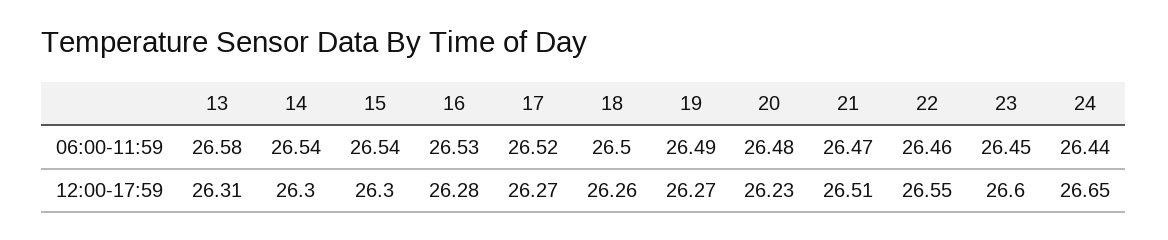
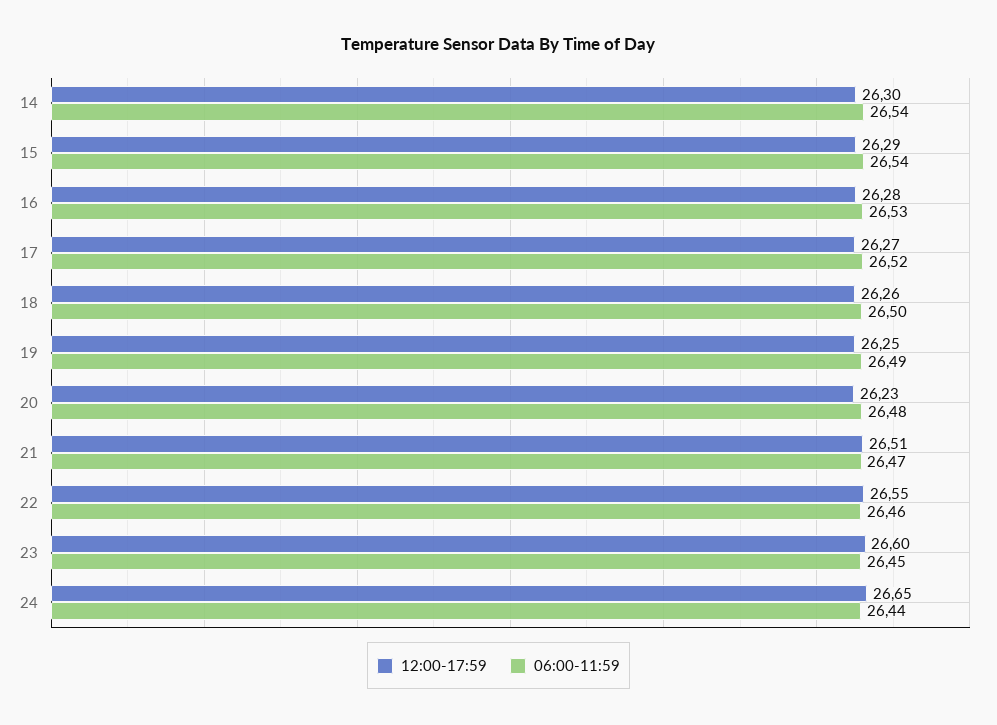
  {
    "06:00-11:59": {
-     "13": 26.58,
      "14": 26.54,
      "15": 26.54,
      "16": 26.53,
      "17": 26.52,
      "18": 26.5,
      "19": 26.49,
      "20": 26.48,
      "21": 26.47,
      "22": 26.46,
      "23": 26.45,
      "24": 26.44
    },
    "12:00-17:59": {
-     "13": 26.31,
      "14": 26.3,
-     "15": 26.3,
+     "15": 26.29,
      "16": 26.28,
      "17": 26.27,
      "18": 26.26,
-     "19": 26.27,
+     "19": 26.25,
      "20": 26.23,
      "21": 26.51,
      "22": 26.55,
      "23": 26.6,
      "24": 26.65
    }
  }

